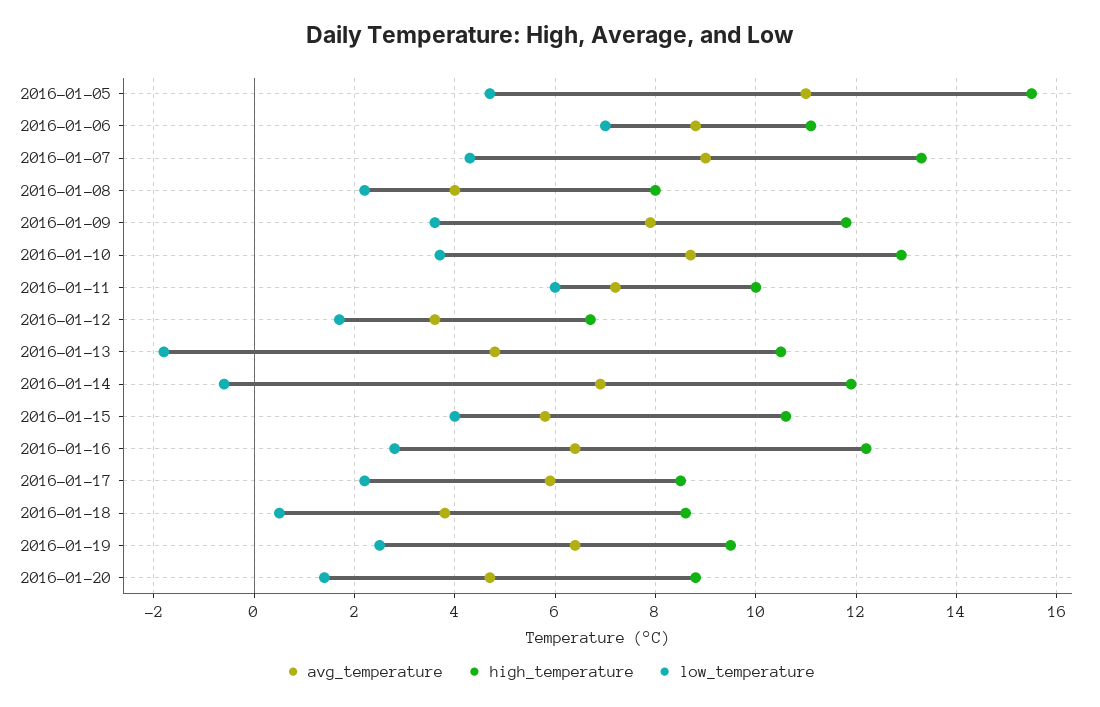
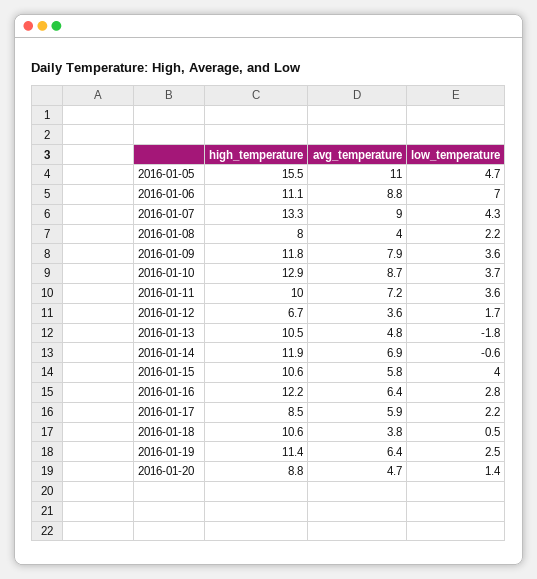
  {
    "avg_temperature": {
      "2016-01-05": 11,
      "2016-01-06": 8.8,
      "2016-01-07": 9,
      "2016-01-08": 4,
      "2016-01-09": 7.9,
      "2016-01-10": 8.7,
      "2016-01-11": 7.2,
      "2016-01-12": 3.6,
      "2016-01-13": 4.8,
      "2016-01-14": 6.9,
      "2016-01-15": 5.8,
      "2016-01-16": 6.4,
      "2016-01-17": 5.9,
      "2016-01-18": 3.8,
      "2016-01-19": 6.4,
      "2016-01-20": 4.7
    },
    "high_temperature": {
      "2016-01-05": 15.5,
      "2016-01-06": 11.1,
      "2016-01-07": 13.3,
      "2016-01-08": 8,
      "2016-01-09": 11.8,
      "2016-01-10": 12.9,
      "2016-01-11": 10,
      "2016-01-12": 6.7,
      "2016-01-13": 10.5,
      "2016-01-14": 11.9,
      "2016-01-15": 10.6,
      "2016-01-16": 12.2,
      "2016-01-17": 8.5,
-     "2016-01-18": 8.5,
+     "2016-01-18": 10.6,
-     "2016-01-19": 9.5,
+     "2016-01-19": 11.4,
      "2016-01-20": 8.8
    },
    "low_temperature": {
      "2016-01-05": 4.7,
      "2016-01-06": 7,
      "2016-01-07": 4.3,
      "2016-01-08": 2.2,
      "2016-01-09": 3.6,
      "2016-01-10": 3.7,
-     "2016-01-11": 6,
+     "2016-01-11": 3.6,
      "2016-01-12": 1.7,
      "2016-01-13": -1.8,
      "2016-01-14": -0.6,
      "2016-01-15": 4,
      "2016-01-16": 2.8,
      "2016-01-17": 2.2,
      "2016-01-18": 0.5,
      "2016-01-19": 2.5,
      "2016-01-20": 1.4
    }
  }

